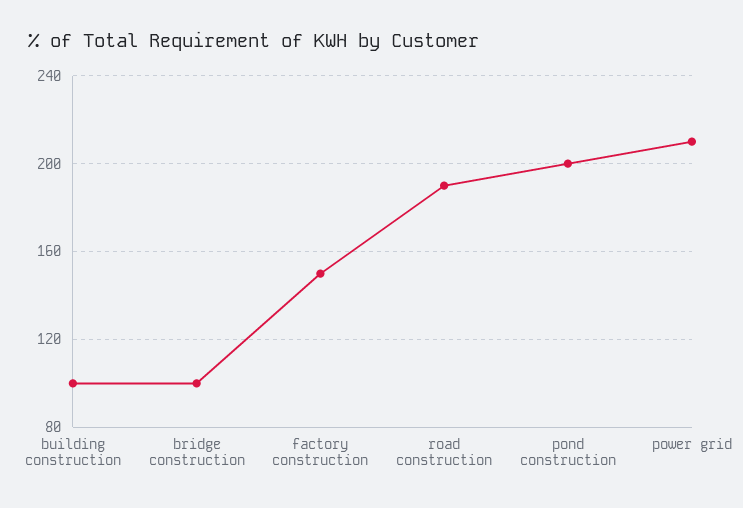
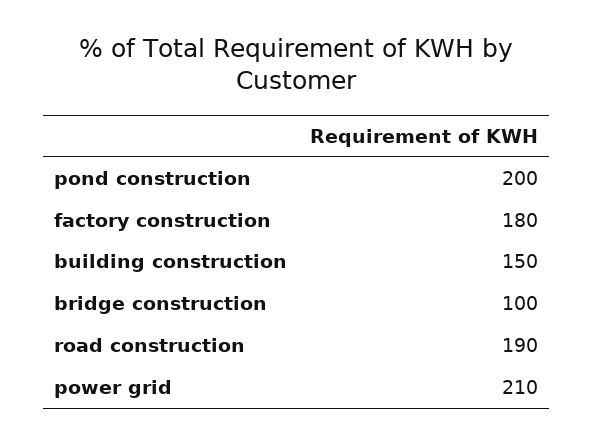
  {
-   "building construction": 100,
+   "building construction": 150,
    "bridge construction": 100,
-   "factory construction": 150,
+   "factory construction": 180,
    "road construction": 190,
    "pond construction": 200,
    "power grid": 210
  }

